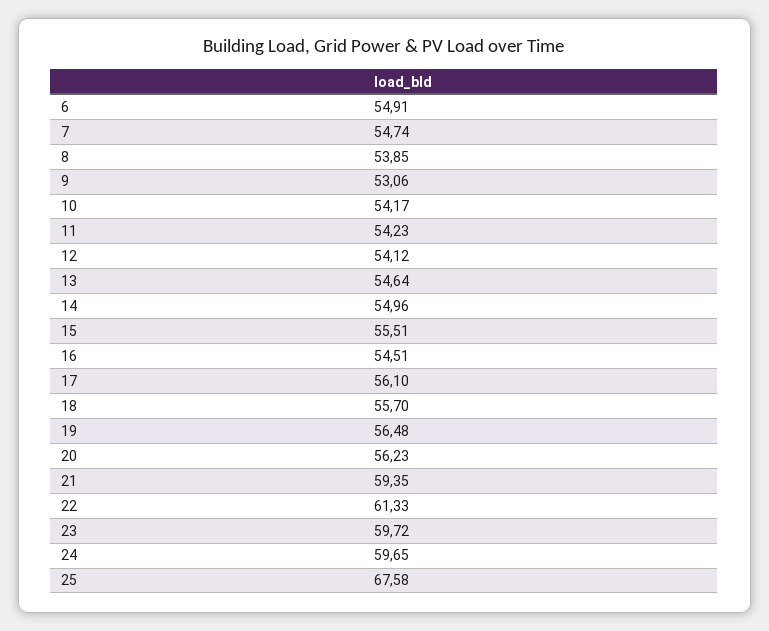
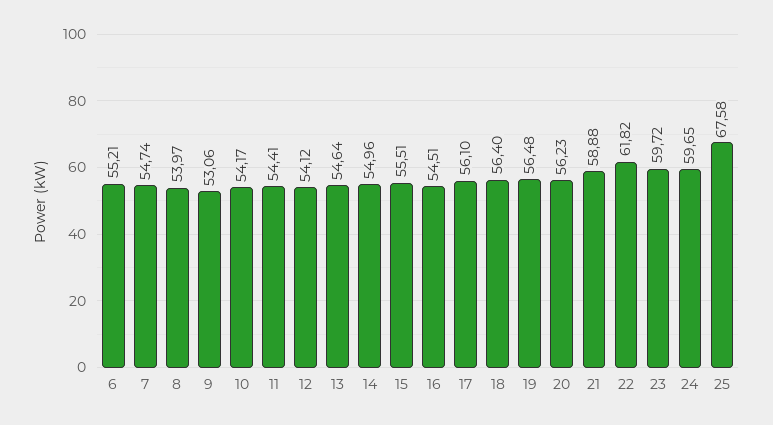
  {
-   "6": 54.91,
+   "6": 55.21,
    "7": 54.74,
-   "8": 53.85,
+   "8": 53.97,
    "9": 53.06,
    "10": 54.17,
-   "11": 54.23,
+   "11": 54.41,
    "12": 54.12,
    "13": 54.64,
    "14": 54.96,
    "15": 55.51,
    "16": 54.51,
    "17": 56.1,
-   "18": 55.7,
+   "18": 56.4,
    "19": 56.48,
    "20": 56.23,
-   "21": 59.35,
+   "21": 58.88,
-   "22": 61.33,
+   "22": 61.82,
    "23": 59.72,
    "24": 59.65,
    "25": 67.58
  }

